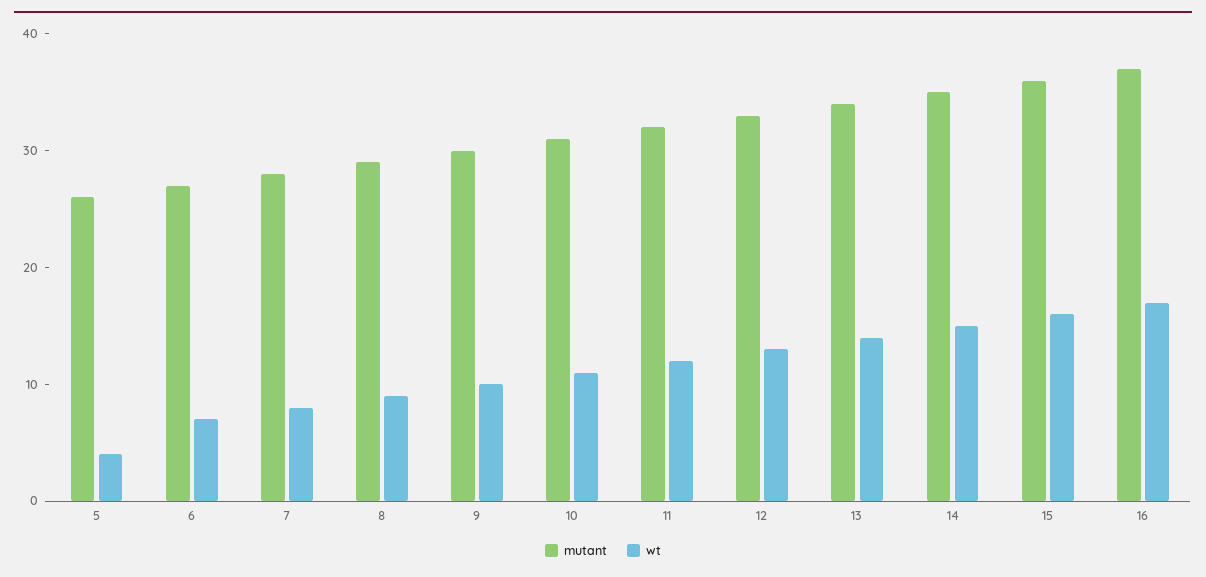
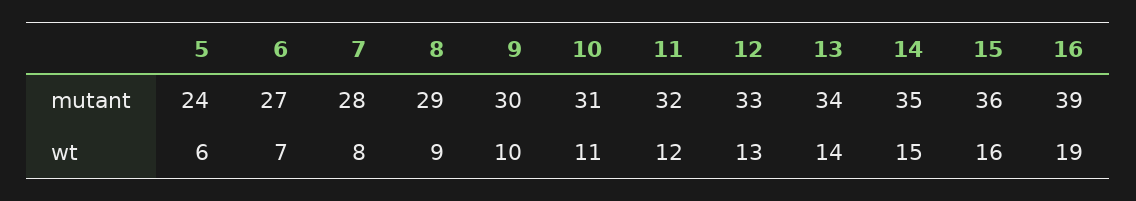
  {
    "mutant": {
-     "5": 26,
+     "5": 24,
      "6": 27,
      "7": 28,
      "8": 29,
      "9": 30,
      "10": 31,
      "11": 32,
      "12": 33,
      "13": 34,
      "14": 35,
      "15": 36,
-     "16": 37
+     "16": 39
    },
    "wt": {
-     "5": 4,
+     "5": 6,
      "6": 7,
      "7": 8,
      "8": 9,
      "9": 10,
      "10": 11,
      "11": 12,
      "12": 13,
      "13": 14,
      "14": 15,
      "15": 16,
-     "16": 17
+     "16": 19
    }
  }

